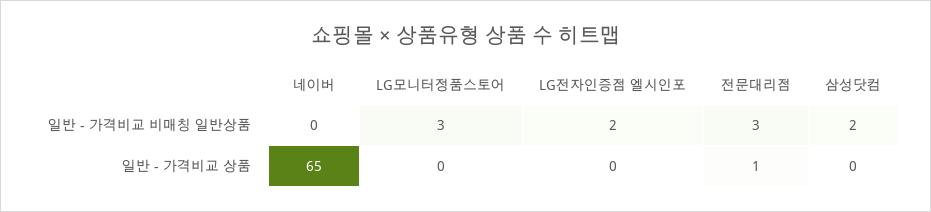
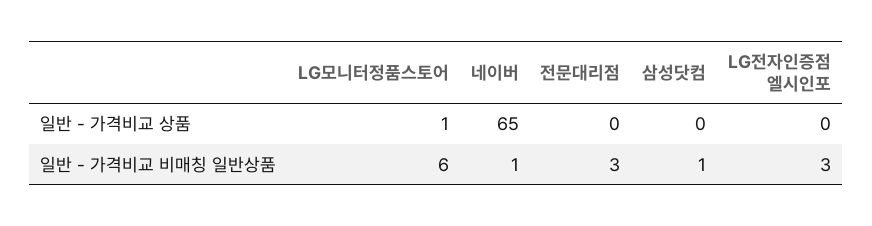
  {
    "네이버": {
-     "일반 - 가격비교 비매칭 일반상품": 0,
+     "일반 - 가격비교 비매칭 일반상품": 1,
      "일반 - 가격비교 상품": 65
    },
    "LG모니터정품스토어": {
-     "일반 - 가격비교 비매칭 일반상품": 3,
+     "일반 - 가격비교 비매칭 일반상품": 6,
-     "일반 - 가격비교 상품": 0
+     "일반 - 가격비교 상품": 1
    },
    "LG전자인증점 엘시인포": {
-     "일반 - 가격비교 비매칭 일반상품": 2,
+     "일반 - 가격비교 비매칭 일반상품": 3,
      "일반 - 가격비교 상품": 0
    },
    "전문대리점": {
      "일반 - 가격비교 비매칭 일반상품": 3,
-     "일반 - 가격비교 상품": 1
+     "일반 - 가격비교 상품": 0
    },
    "삼성닷컴": {
-     "일반 - 가격비교 비매칭 일반상품": 2,
+     "일반 - 가격비교 비매칭 일반상품": 1,
      "일반 - 가격비교 상품": 0
    }
  }

